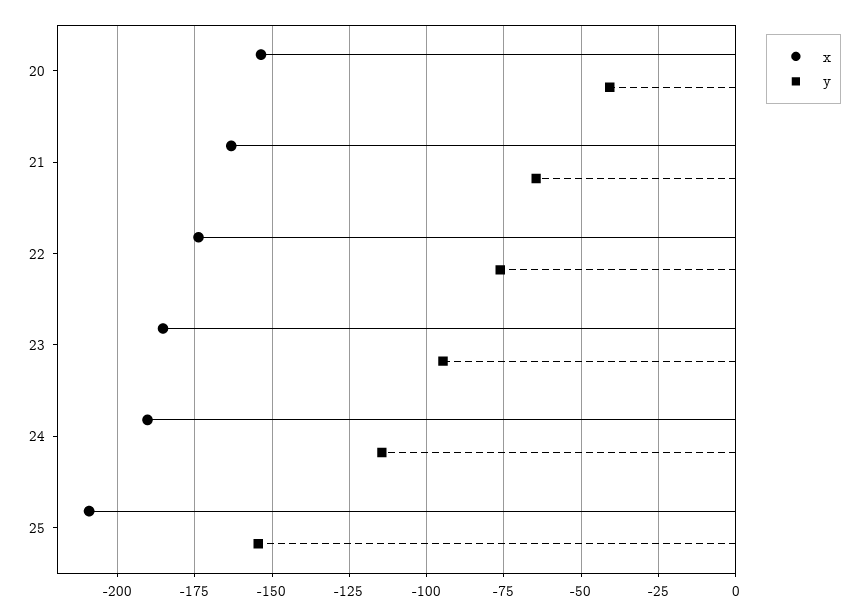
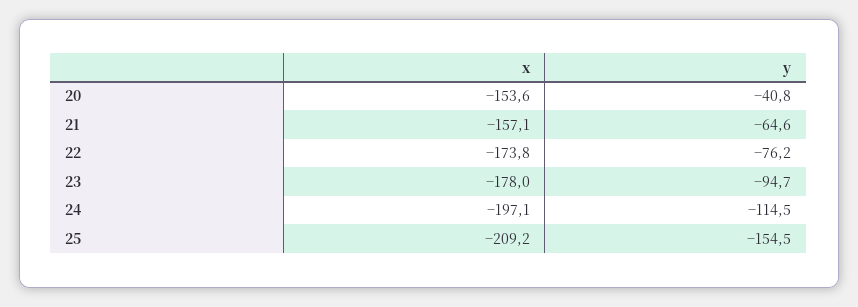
  {
    "x": {
      "20": -153.6,
-     "21": -162.5,
+     "21": -157.1,
      "22": -173.8,
-     "23": -185,
+     "23": -178,
-     "24": -190,
+     "24": -197.1,
      "25": -209.2
    },
    "y": {
      "20": -40.8,
      "21": -64.6,
      "22": -76.2,
      "23": -94.7,
      "24": -114.5,
      "25": -154.5
    }
  }

